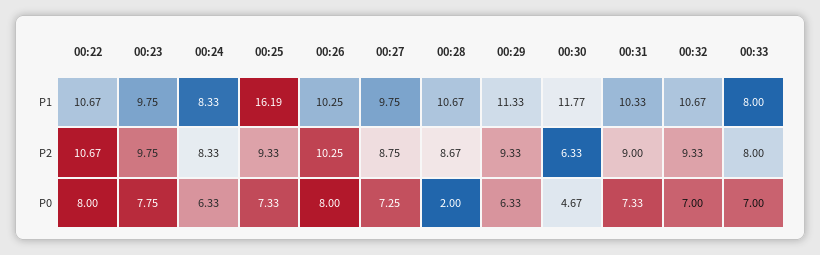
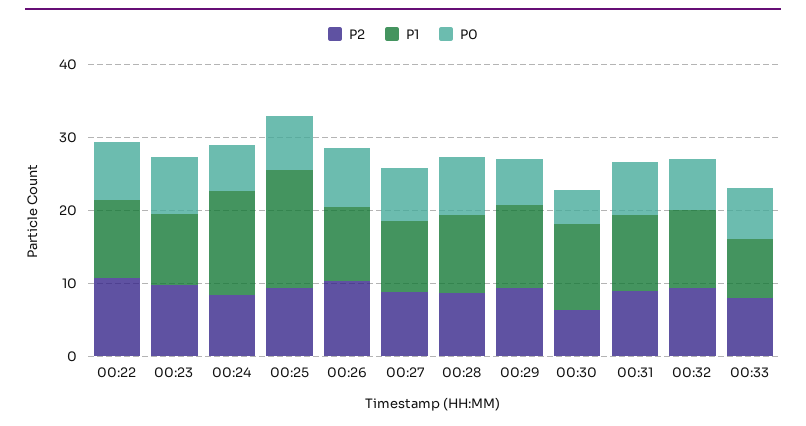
  {
    "P1": {
      "00:22": 10.67,
      "00:23": 9.75,
-     "00:24": 8.33,
+     "00:24": 14,
      "00:25": 16.19,
      "00:26": 10.25,
      "00:27": 9.75,
      "00:28": 10.67,
      "00:29": 11.33,
      "00:30": 11.77,
      "00:31": 10.33,
      "00:32": 10.67,
      "00:33": 8
    },
    "P2": {
      "00:22": 10.67,
      "00:23": 9.75,
      "00:24": 8.33,
      "00:25": 9.33,
      "00:26": 10.25,
      "00:27": 8.75,
      "00:28": 8.67,
      "00:29": 9.33,
      "00:30": 6.33,
      "00:31": 9,
      "00:32": 9.33,
      "00:33": 8
    },
    "P0": {
      "00:22": 8,
      "00:23": 7.75,
      "00:24": 6.33,
      "00:25": 7.33,
      "00:26": 8,
      "00:27": 7.25,
-     "00:28": 2,
+     "00:28": 8,
      "00:29": 6.33,
      "00:30": 4.67,
      "00:31": 7.33,
      "00:32": 7,
      "00:33": 7
    }
  }

